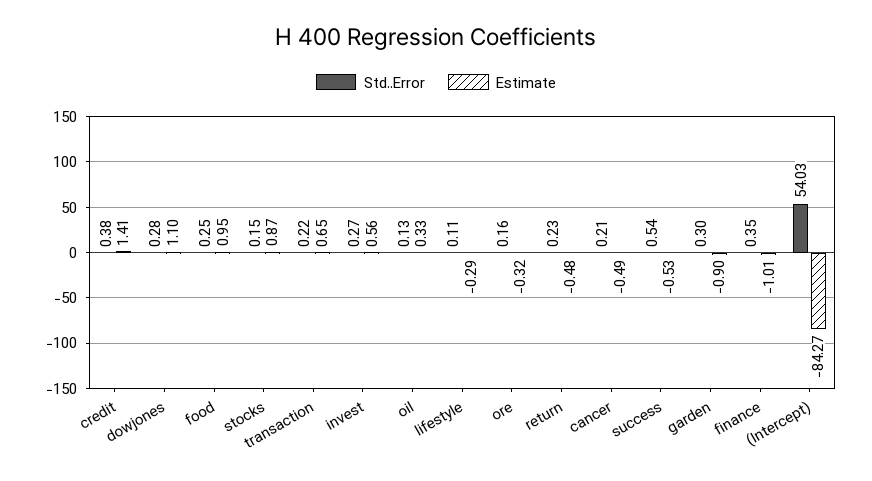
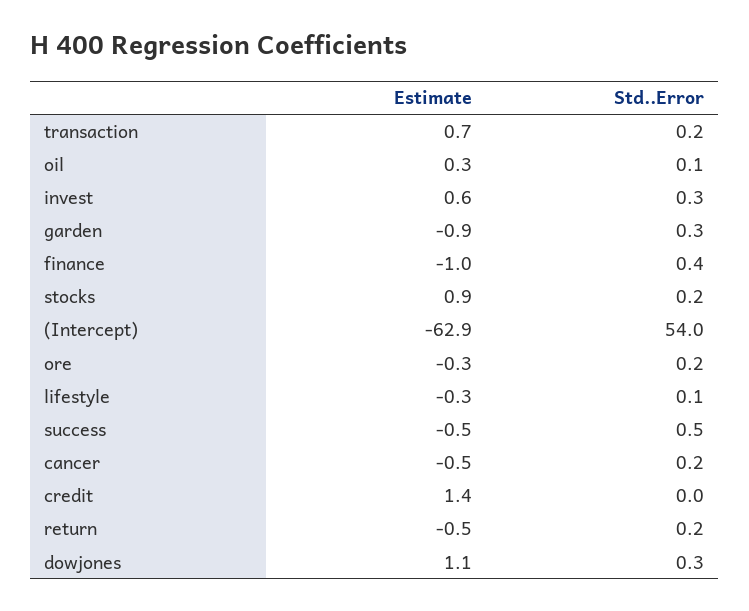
  {
    "Std..Error": {
-     "credit": 0.38,
+     "credit": 0,
      "dowjones": 0.28,
-     "food": 0.25,
      "stocks": 0.15,
      "transaction": 0.22,
      "invest": 0.27,
      "oil": 0.13,
      "lifestyle": 0.11,
      "ore": 0.16,
      "return": 0.23,
      "cancer": 0.21,
      "success": 0.54,
      "garden": 0.3,
      "finance": 0.35,
      "(Intercept)": 54.03
    },
    "Estimate": {
      "credit": 1.41,
      "dowjones": 1.1,
-     "food": 0.95,
      "stocks": 0.87,
      "transaction": 0.65,
      "invest": 0.56,
      "oil": 0.33,
      "lifestyle": -0.29,
      "ore": -0.32,
      "return": -0.48,
      "cancer": -0.49,
      "success": -0.53,
      "garden": -0.9,
      "finance": -1.01,
-     "(Intercept)": -84.27
+     "(Intercept)": -62.9
    }
  }

